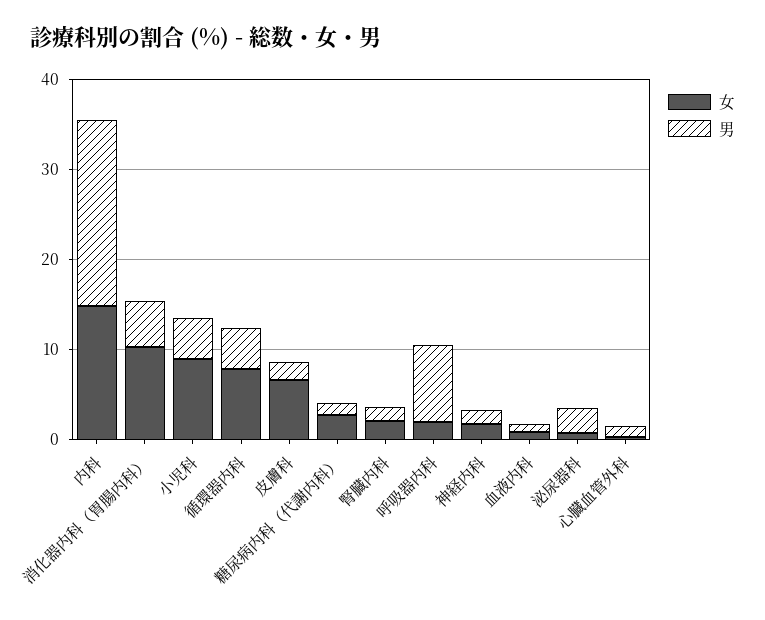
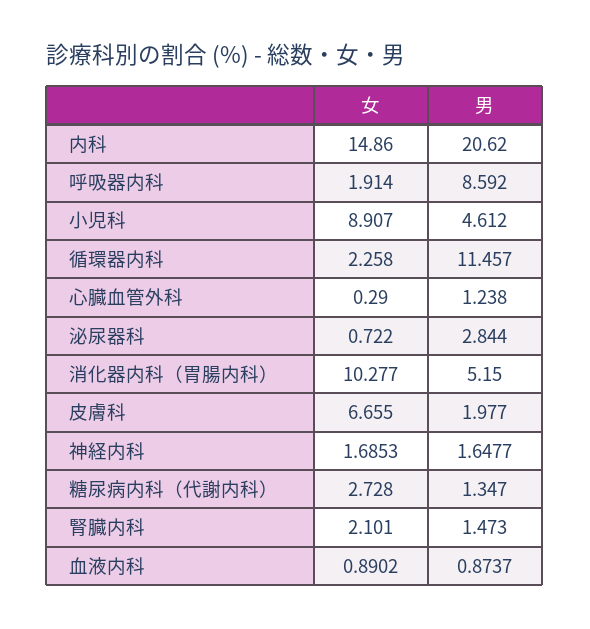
  {
    "女": {
      "内科": 14.86,
      "消化器内科（胃腸内科）": 10.277,
      "小児科": 8.907,
-     "循環器内科": 8,
+     "循環器内科": 2.258,
      "皮膚科": 6.655,
      "糖尿病内科（代謝内科）": 2.728,
      "腎臓内科": 2.101,
      "呼吸器内科": 1.914,
      "神経内科": 1.6853,
      "血液内科": 0.8902,
      "泌尿器科": 0.722,
      "心臓血管外科": 0.29
    },
    "男": {
      "内科": 20.62,
      "消化器内科（胃腸内科）": 5.15,
      "小児科": 4.612,
-     "循環器内科": 4,
+     "循環器内科": 11.457,
      "皮膚科": 1.977,
      "糖尿病内科（代謝内科）": 1.347,
      "腎臓内科": 1.473,
      "呼吸器内科": 8.592,
      "神経内科": 1.6477,
      "血液内科": 0.8737,
      "泌尿器科": 2.844,
      "心臓血管外科": 1.238
    }
  }

